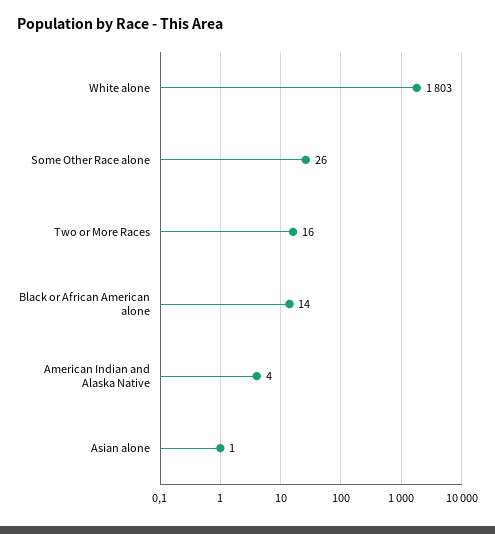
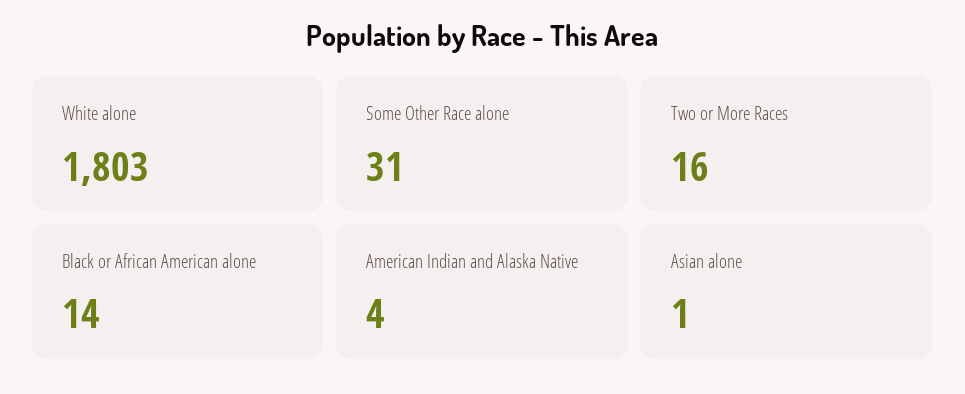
  {
    "White alone": 1803,
-   "Some Other Race alone": 26,
+   "Some Other Race alone": 31,
    "Two or More Races": 16,
    "Black or African American alone": 14,
    "American Indian and Alaska Native": 4,
    "Asian alone": 1
  }

